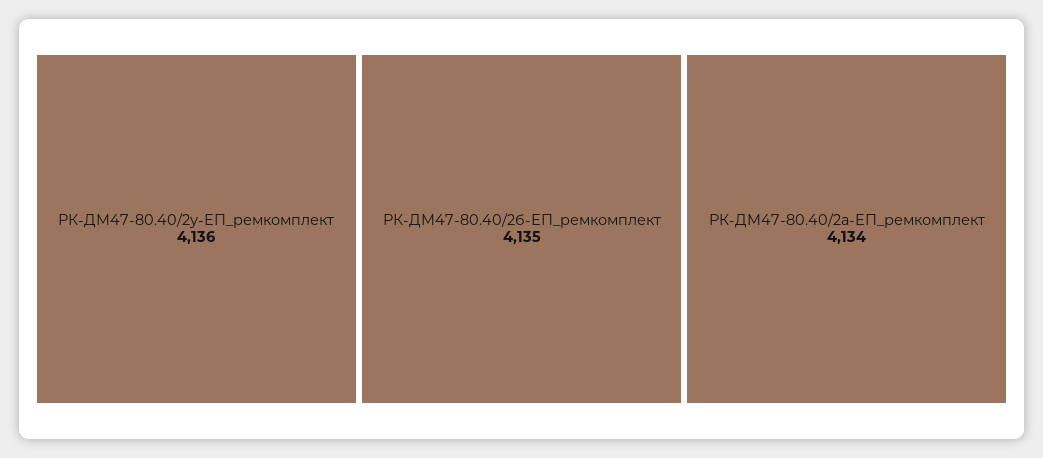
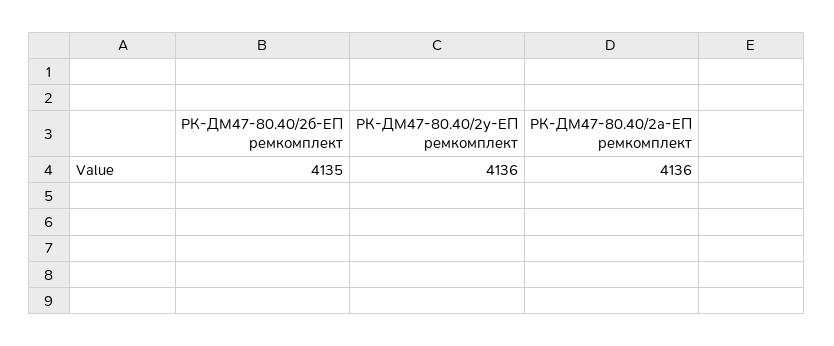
  {
    "РК-ДМ47-80.40/2у-ЕП_ремкомплект": 4136,
    "РК-ДМ47-80.40/2б-ЕП_ремкомплект": 4135,
-   "РК-ДМ47-80.40/2а-ЕП_ремкомплект": 4134
+   "РК-ДМ47-80.40/2а-ЕП_ремкомплект": 4136
  }

